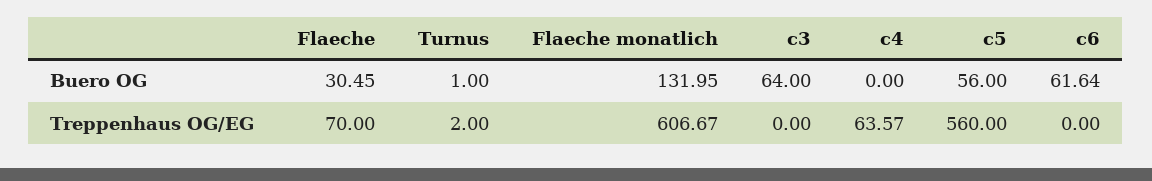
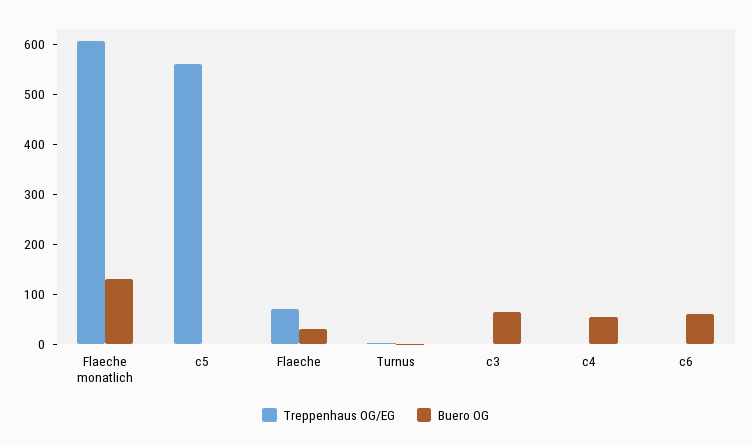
  {
    "Buero OG": {
      "Flaeche": 30.45,
      "Turnus": 1,
      "Flaeche monatlich": 131.95,
      "c3": 64,
-     "c4": 0,
+     "c4": 60,
-     "c5": 56,
+     "c5": 0,
      "c6": 61.64
    },
    "Treppenhaus OG/EG": {
      "Flaeche": 70,
      "Turnus": 2,
      "Flaeche monatlich": 606.67,
      "c3": 0,
-     "c4": 63.57,
+     "c4": 0,
      "c5": 560,
      "c6": 0
    }
  }

